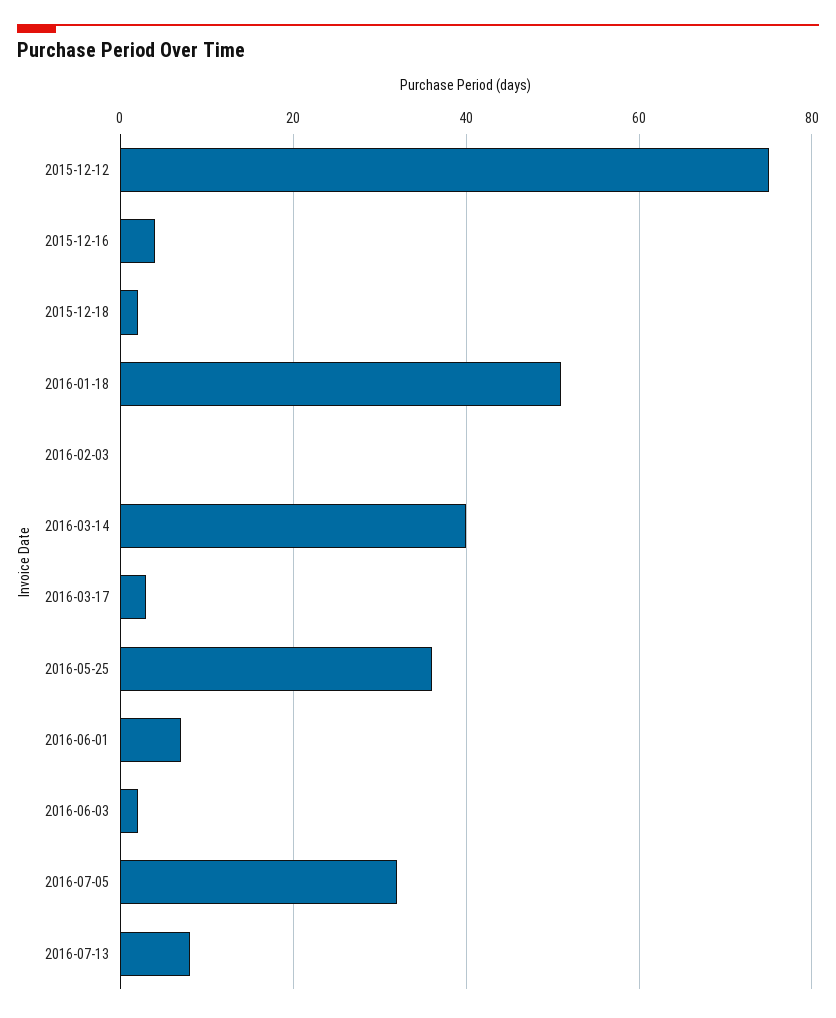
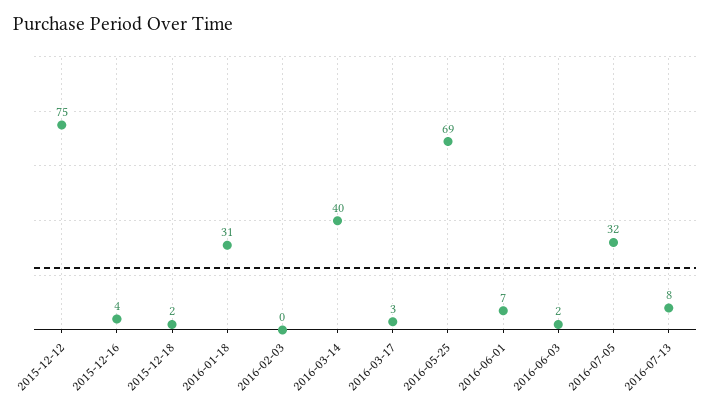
  {
    "2015-12-12": 75,
    "2015-12-16": 4,
    "2015-12-18": 2,
-   "2016-01-18": 50,
+   "2016-01-18": 31,
    "2016-02-03": 0,
    "2016-03-14": 40,
    "2016-03-17": 3,
-   "2016-05-25": 35,
+   "2016-05-25": 69,
    "2016-06-01": 7,
    "2016-06-03": 2,
    "2016-07-05": 32,
    "2016-07-13": 8
  }

